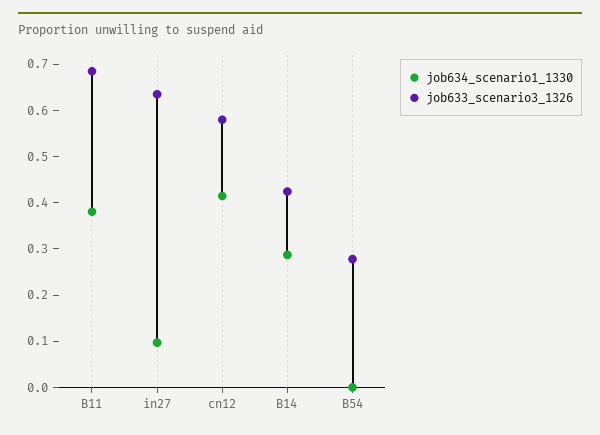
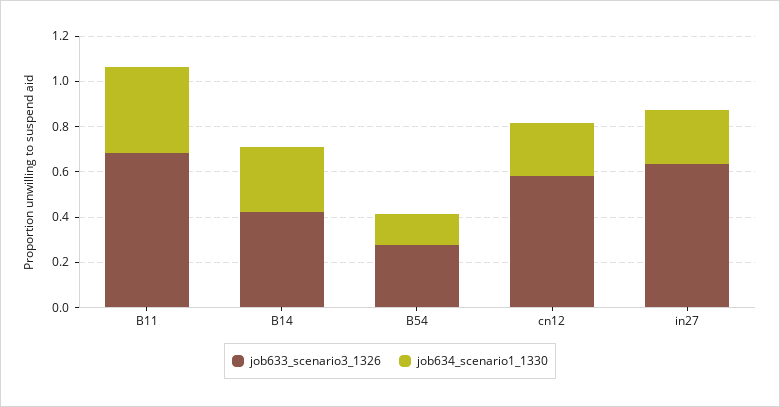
  {
    "job634_scenario1_1330": {
      "B11": 0.38,
-     "in27": 0.1,
+     "in27": 0.25,
-     "cn12": 0.42,
+     "cn12": 0.25,
      "B14": 0.28,
-     "B54": 0
+     "B54": 0.15
    },
    "job633_scenario3_1326": {
      "B11": 0.68,
      "in27": 0.64,
      "cn12": 0.58,
      "B14": 0.42,
      "B54": 0.28
    }
  }

